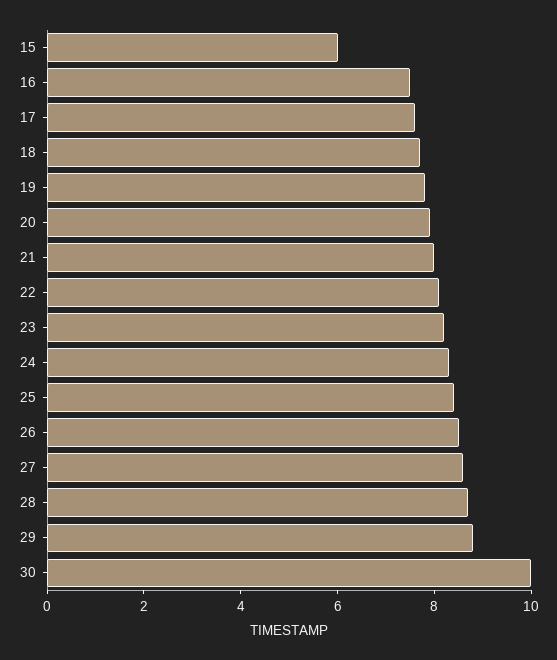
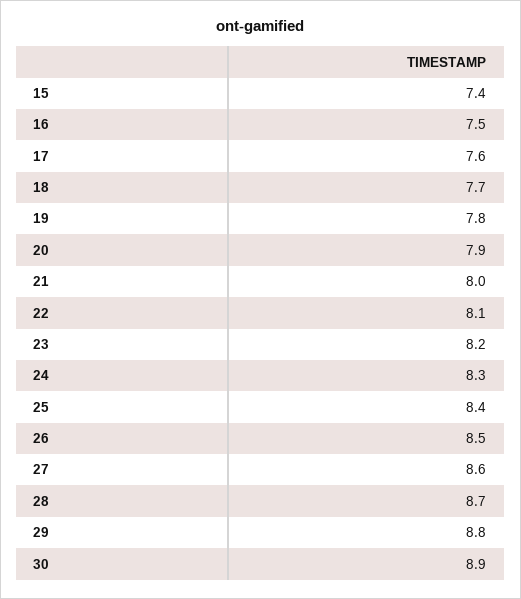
  {
-   "15": 6,
+   "15": 7.4,
    "16": 7.5,
    "17": 7.6,
    "18": 7.7,
    "19": 7.8,
    "20": 7.9,
    "21": 8,
    "22": 8.1,
    "23": 8.2,
    "24": 8.3,
    "25": 8.4,
    "26": 8.5,
    "27": 8.6,
    "28": 8.7,
    "29": 8.8,
-   "30": 10
+   "30": 8.9
  }

